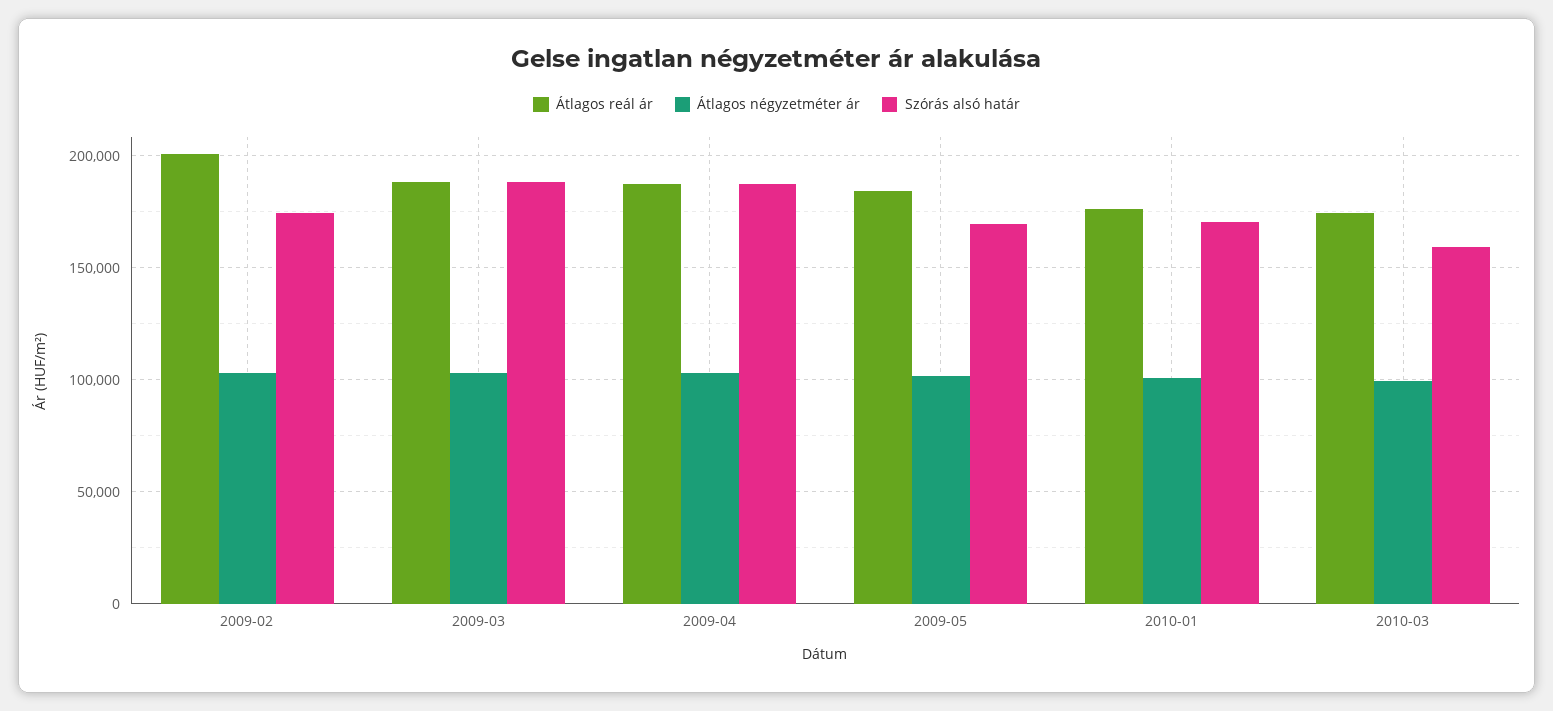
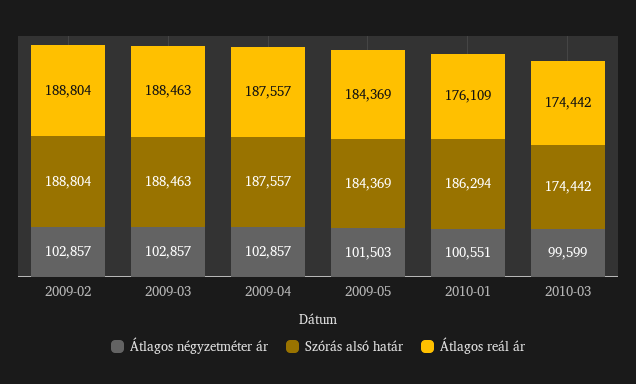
  {
    "Átlagos reál ár": {
-     "2009-02": 200000,
+     "2009-02": 188804,
      "2009-03": 188463,
      "2009-04": 187557,
      "2009-05": 184369,
      "2010-01": 176109,
      "2010-03": 174442
    },
    "Átlagos négyzetméter ár": {
      "2009-02": 102857,
      "2009-03": 102857,
      "2009-04": 102857,
      "2009-05": 101503,
      "2010-01": 100551,
      "2010-03": 99599
    },
    "Szórás alsó határ": {
-     "2009-02": 175000,
+     "2009-02": 188804,
      "2009-03": 188463,
      "2009-04": 187557,
-     "2009-05": 170000,
+     "2009-05": 184369,
-     "2010-01": 170000,
+     "2010-01": 186294,
-     "2010-03": 160000
+     "2010-03": 174442
    }
  }

